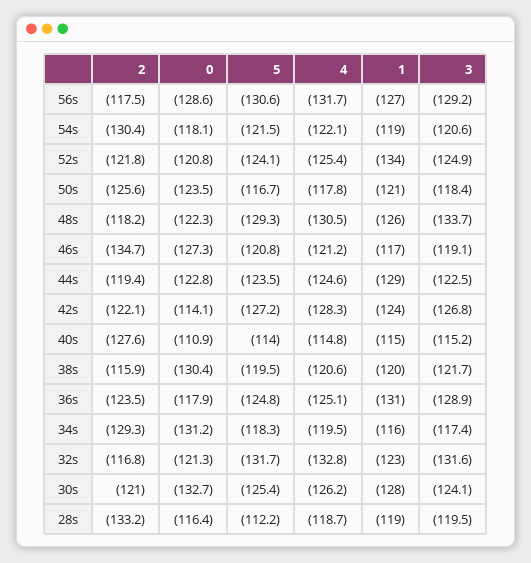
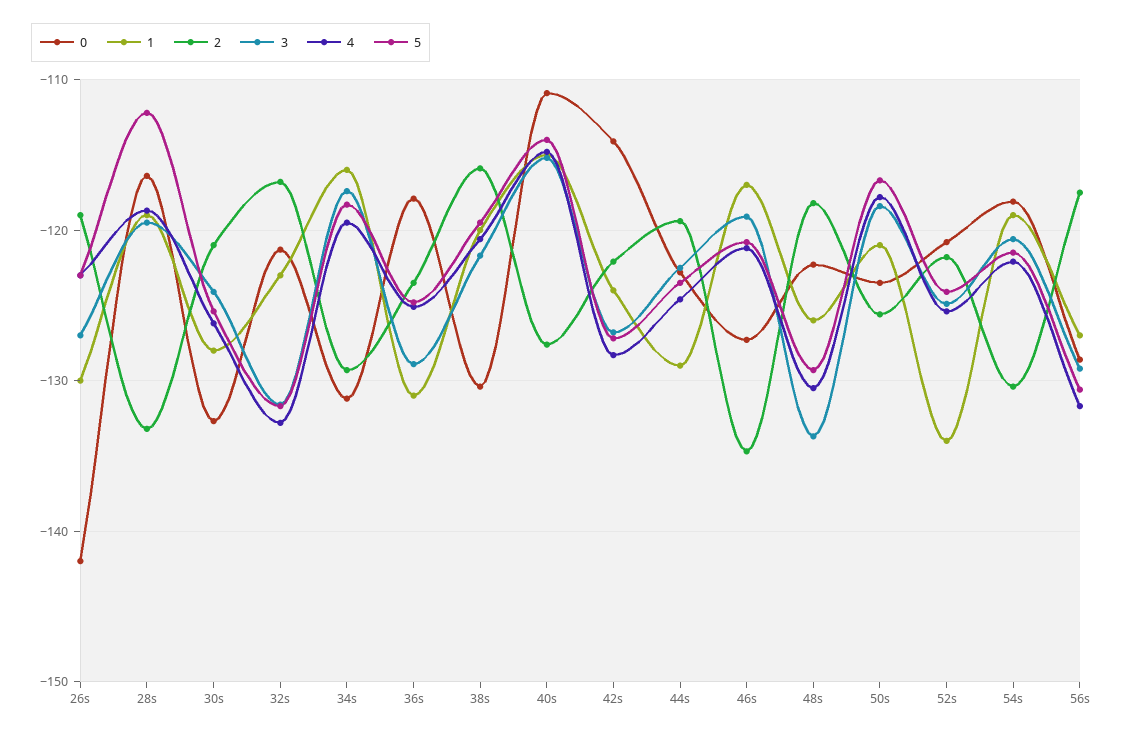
  {
    "2": {
      "56s": -117.5,
      "54s": -130.4,
      "52s": -121.8,
      "50s": -125.6,
      "48s": -118.2,
      "46s": -134.7,
      "44s": -119.4,
      "42s": -122.1,
      "40s": -127.6,
      "38s": -115.9,
      "36s": -123.5,
      "34s": -129.3,
      "32s": -116.8,
      "30s": -121,
-     "28s": -133.2
+     "28s": -133.2,
+     "26s": -119
    },
    "0": {
      "56s": -128.6,
      "54s": -118.1,
      "52s": -120.8,
      "50s": -123.5,
      "48s": -122.3,
      "46s": -127.3,
      "44s": -122.8,
      "42s": -114.1,
      "40s": -110.9,
      "38s": -130.4,
      "36s": -117.9,
      "34s": -131.2,
      "32s": -121.3,
      "30s": -132.7,
-     "28s": -116.4
+     "28s": -116.4,
+     "26s": -142
    },
    "5": {
      "56s": -130.6,
      "54s": -121.5,
      "52s": -124.1,
      "50s": -116.7,
      "48s": -129.3,
      "46s": -120.8,
      "44s": -123.5,
      "42s": -127.2,
      "40s": -114,
      "38s": -119.5,
      "36s": -124.8,
      "34s": -118.3,
      "32s": -131.7,
      "30s": -125.4,
-     "28s": -112.2
+     "28s": -112.2,
+     "26s": -123
    },
    "4": {
      "56s": -131.7,
      "54s": -122.1,
      "52s": -125.4,
      "50s": -117.8,
      "48s": -130.5,
      "46s": -121.2,
      "44s": -124.6,
      "42s": -128.3,
      "40s": -114.8,
      "38s": -120.6,
      "36s": -125.1,
      "34s": -119.5,
      "32s": -132.8,
      "30s": -126.2,
-     "28s": -118.7
+     "28s": -118.7,
+     "26s": -123
    },
    "1": {
      "56s": -127,
      "54s": -119,
      "52s": -134,
      "50s": -121,
      "48s": -126,
      "46s": -117,
      "44s": -129,
      "42s": -124,
      "40s": -115,
      "38s": -120,
      "36s": -131,
      "34s": -116,
      "32s": -123,
      "30s": -128,
-     "28s": -119
+     "28s": -119,
+     "26s": -130
    },
    "3": {
      "56s": -129.2,
      "54s": -120.6,
      "52s": -124.9,
      "50s": -118.4,
      "48s": -133.7,
      "46s": -119.1,
      "44s": -122.5,
      "42s": -126.8,
      "40s": -115.2,
      "38s": -121.7,
      "36s": -128.9,
      "34s": -117.4,
      "32s": -131.6,
      "30s": -124.1,
-     "28s": -119.5
+     "28s": -119.5,
+     "26s": -127
    }
  }

